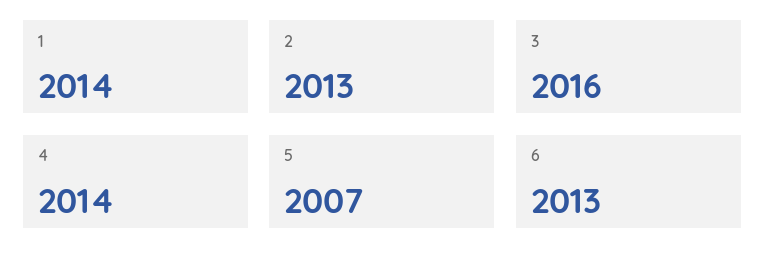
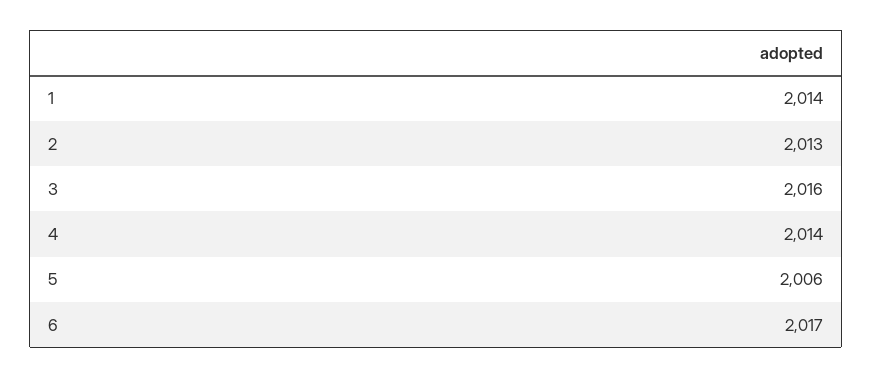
  {
    "1": 2014,
    "2": 2013,
    "3": 2016,
    "4": 2014,
-   "5": 2007,
+   "5": 2006,
-   "6": 2013
+   "6": 2017
  }

